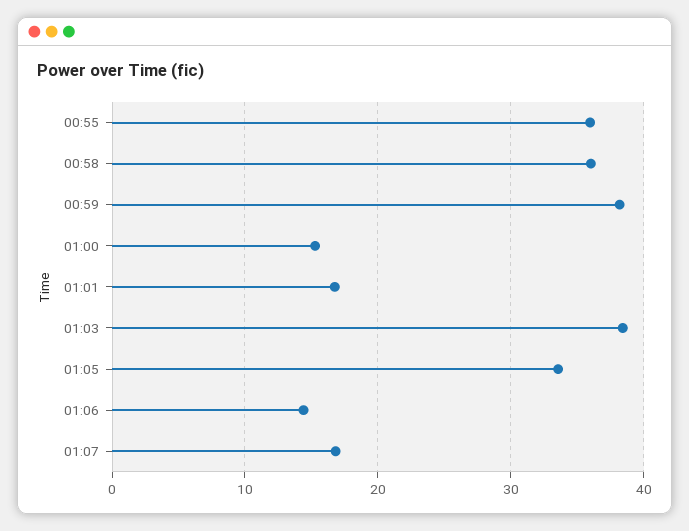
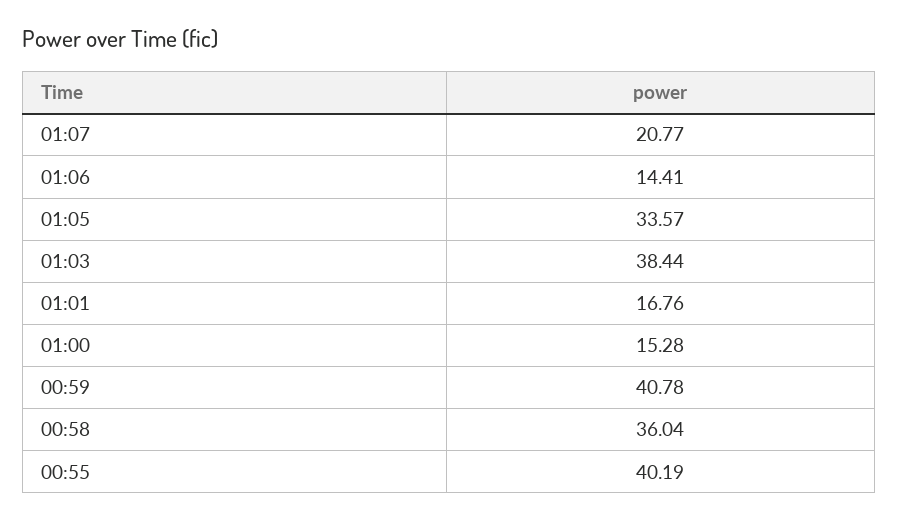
  {
-   "00:55": 36,
+   "00:55": 40.19,
    "00:58": 36.04,
-   "00:59": 38,
+   "00:59": 40.78,
    "01:00": 15.28,
    "01:01": 16.76,
    "01:03": 38.44,
    "01:05": 33.57,
    "01:06": 14.41,
-   "01:07": 17
+   "01:07": 20.77
  }

